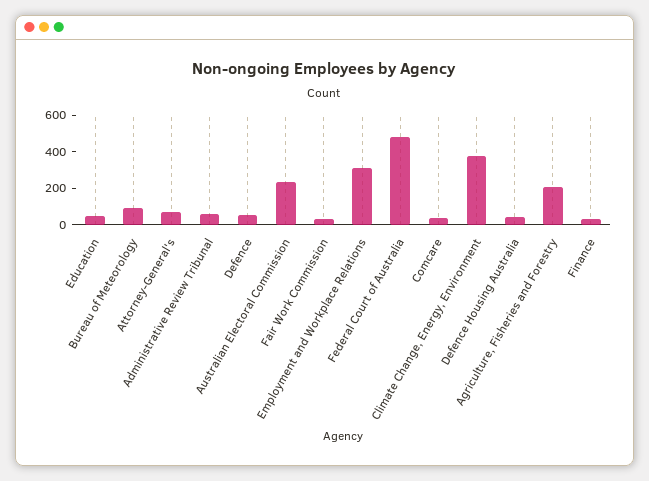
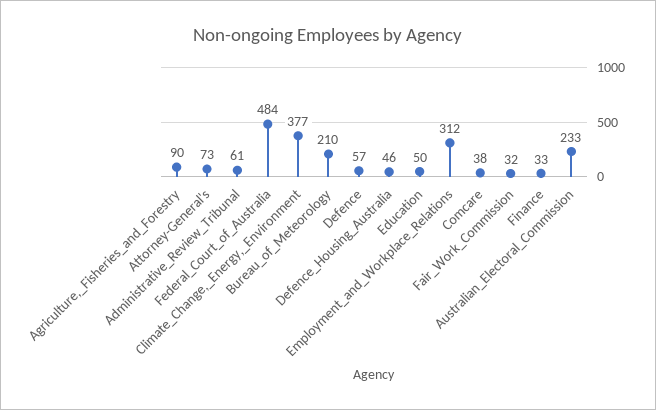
  {
    "Education": 50,
-   "Bureau of Meteorology": 100,
+   "Bureau of Meteorology": 210,
    "Attorney-General's": 73,
    "Administrative Review Tribunal": 61,
    "Defence": 57,
    "Australian Electoral Commission": 233,
    "Fair Work Commission": 32,
    "Employment and Workplace Relations": 312,
    "Federal Court of Australia": 484,
    "Comcare": 38,
    "Climate Change, Energy, Environment": 377,
    "Defence Housing Australia": 46,
-   "Agriculture, Fisheries and Forestry": 200,
+   "Agriculture, Fisheries and Forestry": 90,
    "Finance": 33
  }

